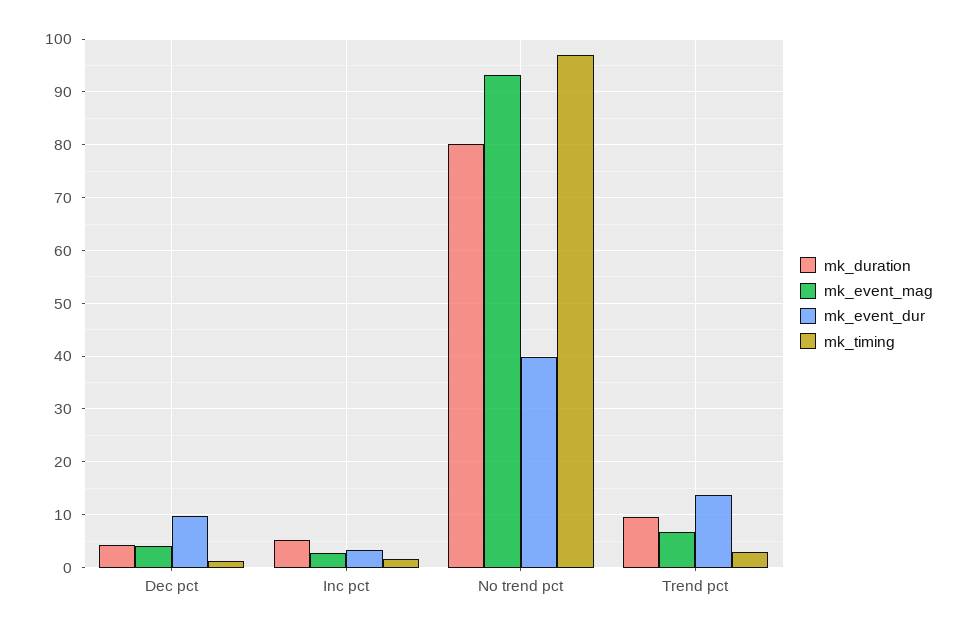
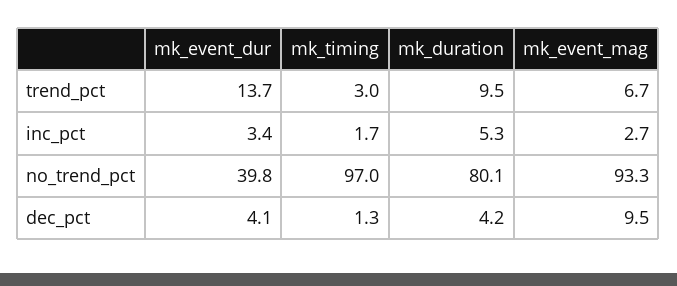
  {
    "mk_duration": {
      "Dec pct": 4.2,
      "Inc pct": 5.3,
      "No trend pct": 80.1,
      "Trend pct": 9.5
    },
    "mk_event_mag": {
-     "Dec pct": 4,
+     "Dec pct": 9.5,
      "Inc pct": 2.7,
      "No trend pct": 93.3,
      "Trend pct": 6.7
    },
    "mk_event_dur": {
-     "Dec pct": 10,
+     "Dec pct": 4.1,
      "Inc pct": 3.4,
      "No trend pct": 39.8,
      "Trend pct": 13.7
    },
    "mk_timing": {
      "Dec pct": 1.3,
      "Inc pct": 1.7,
      "No trend pct": 97,
      "Trend pct": 3
    }
  }

